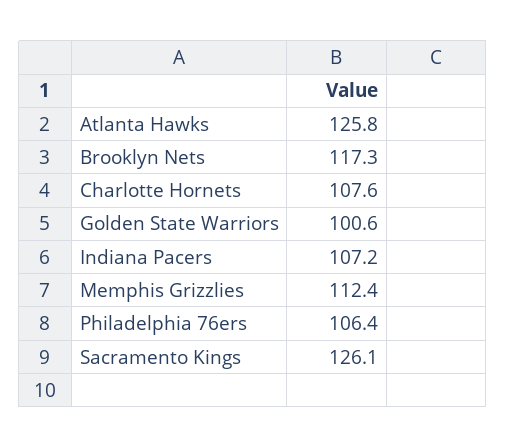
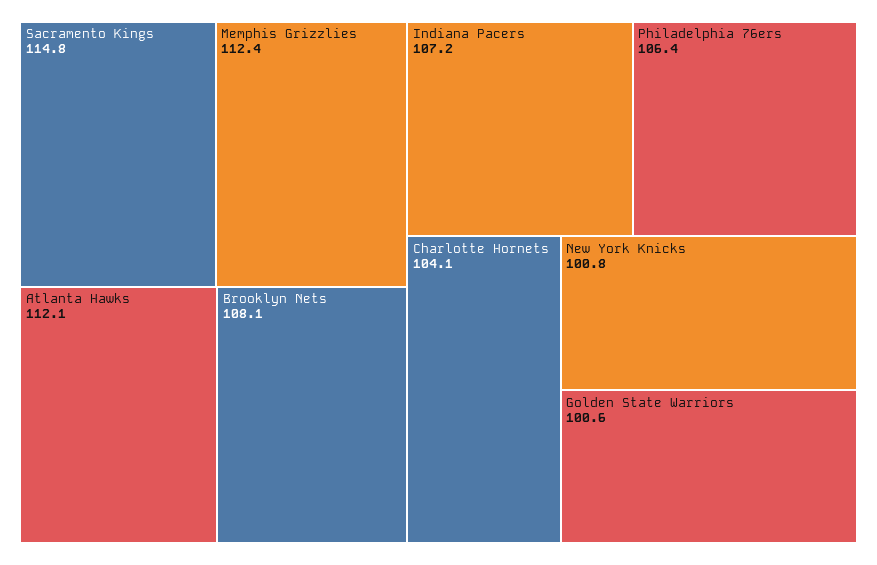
  {
-   "Atlanta Hawks": 125.8,
+   "Atlanta Hawks": 112.1,
-   "Brooklyn Nets": 117.3,
+   "Brooklyn Nets": 108.1,
-   "Charlotte Hornets": 107.6,
+   "Charlotte Hornets": 104.1,
    "Golden State Warriors": 100.6,
    "Indiana Pacers": 107.2,
    "Memphis Grizzlies": 112.4,
    "Philadelphia 76ers": 106.4,
-   "Sacramento Kings": 126.1
+   "Sacramento Kings": 114.8,
+   "New York Knicks": 100.8
  }

